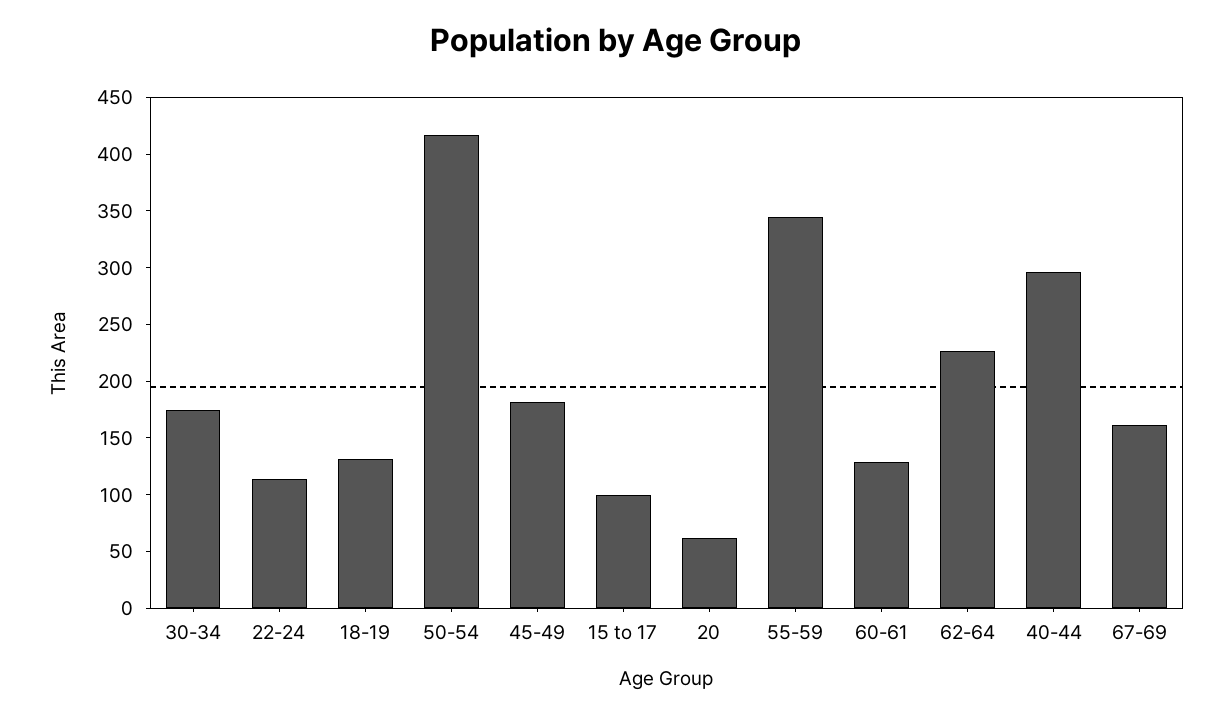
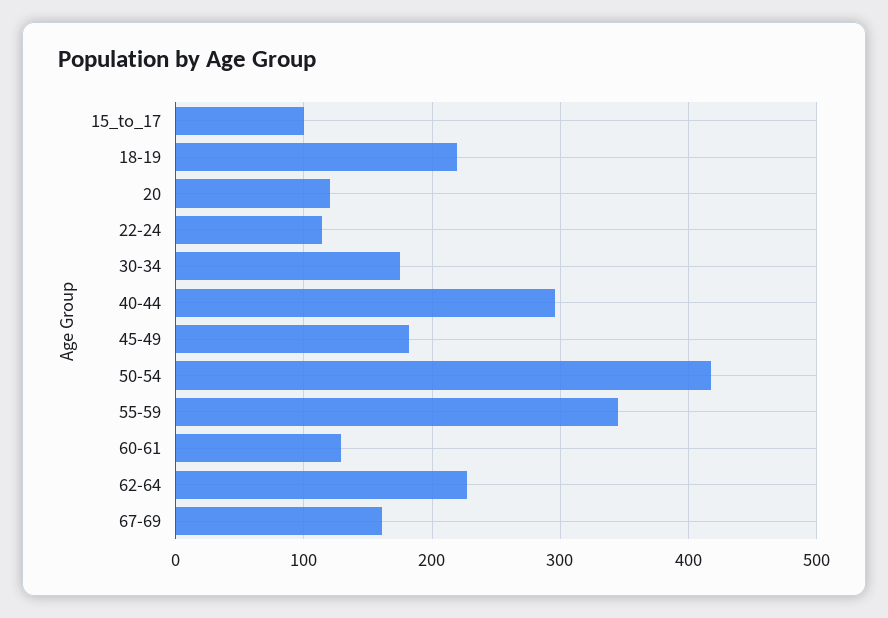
  {
    "30-34": 180,
    "22-24": 110,
-   "18-19": 130,
+   "18-19": 220,
    "50-54": 420,
    "45-49": 180,
    "15 to 17": 100,
-   "20": 60,
+   "20": 120,
    "55-59": 350,
    "60-61": 130,
    "62-64": 230,
    "40-44": 300,
    "67-69": 160
  }

